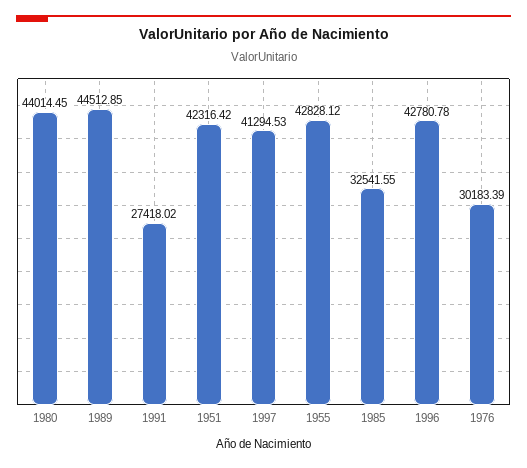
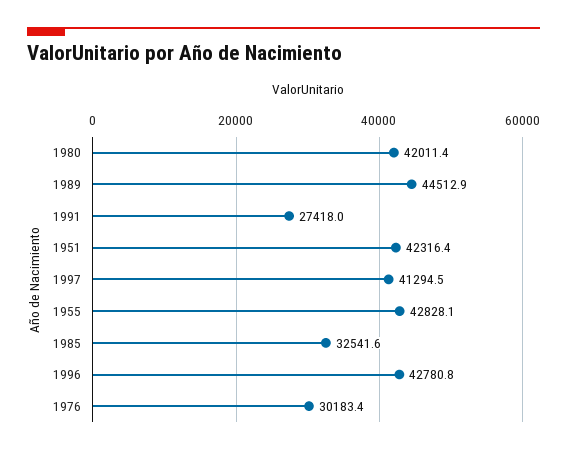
  {
-   "1980": 44014.45,
+   "1980": 42011.4,
    "1989": 44512.85,
    "1991": 27418.02,
    "1951": 42316.42,
    "1997": 41294.53,
    "1955": 42828.12,
    "1985": 32541.55,
    "1996": 42780.78,
    "1976": 30183.39
  }

